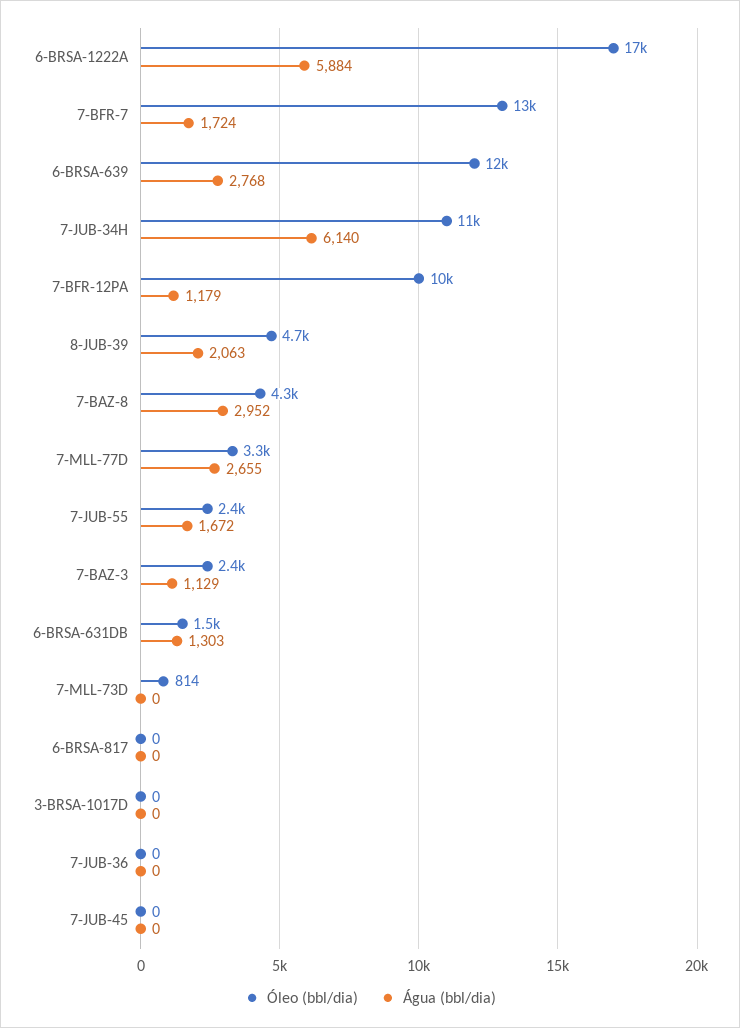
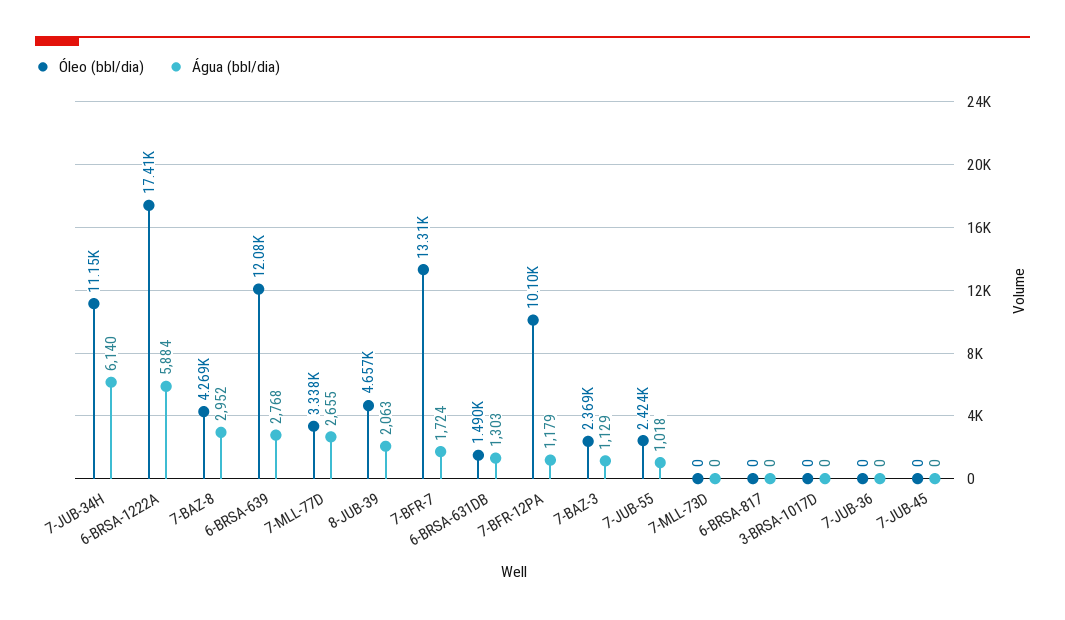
  {
    "Óleo (bbl/dia)": {
      "6-BRSA-1222A": 17410,
      "7-BFR-7": 13310,
      "6-BRSA-639": 12080,
      "7-JUB-34H": 11150,
      "7-BFR-12PA": 10100,
      "8-JUB-39": 4657,
      "7-BAZ-8": 4269,
      "7-MLL-77D": 3338,
      "7-JUB-55": 2424,
      "7-BAZ-3": 2369,
      "6-BRSA-631DB": 1490,
-     "7-MLL-73D": 814,
+     "7-MLL-73D": 0,
      "6-BRSA-817": 0,
      "3-BRSA-1017D": 0,
      "7-JUB-36": 0,
      "7-JUB-45": 0
    },
    "Água (bbl/dia)": {
      "6-BRSA-1222A": 5884,
      "7-BFR-7": 1724,
      "6-BRSA-639": 2768,
      "7-JUB-34H": 6140,
      "7-BFR-12PA": 1179,
      "8-JUB-39": 2063,
      "7-BAZ-8": 2952,
      "7-MLL-77D": 2655,
-     "7-JUB-55": 1672,
+     "7-JUB-55": 1018,
      "7-BAZ-3": 1129,
      "6-BRSA-631DB": 1303,
      "7-MLL-73D": 0,
      "6-BRSA-817": 0,
      "3-BRSA-1017D": 0,
      "7-JUB-36": 0,
      "7-JUB-45": 0
    }
  }

